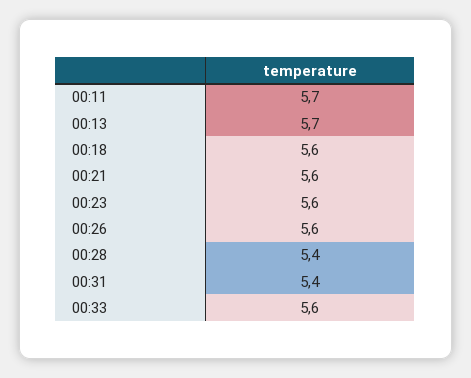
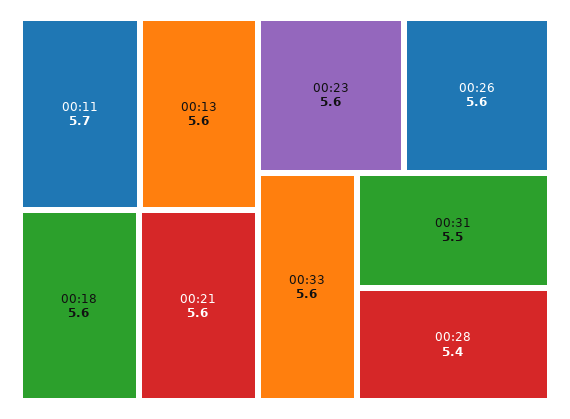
  {
    "00:11": 5.7,
-   "00:13": 5.7,
+   "00:13": 5.6,
    "00:18": 5.6,
    "00:21": 5.6,
    "00:23": 5.6,
    "00:26": 5.6,
    "00:28": 5.4,
-   "00:31": 5.4,
+   "00:31": 5.5,
    "00:33": 5.6
  }

